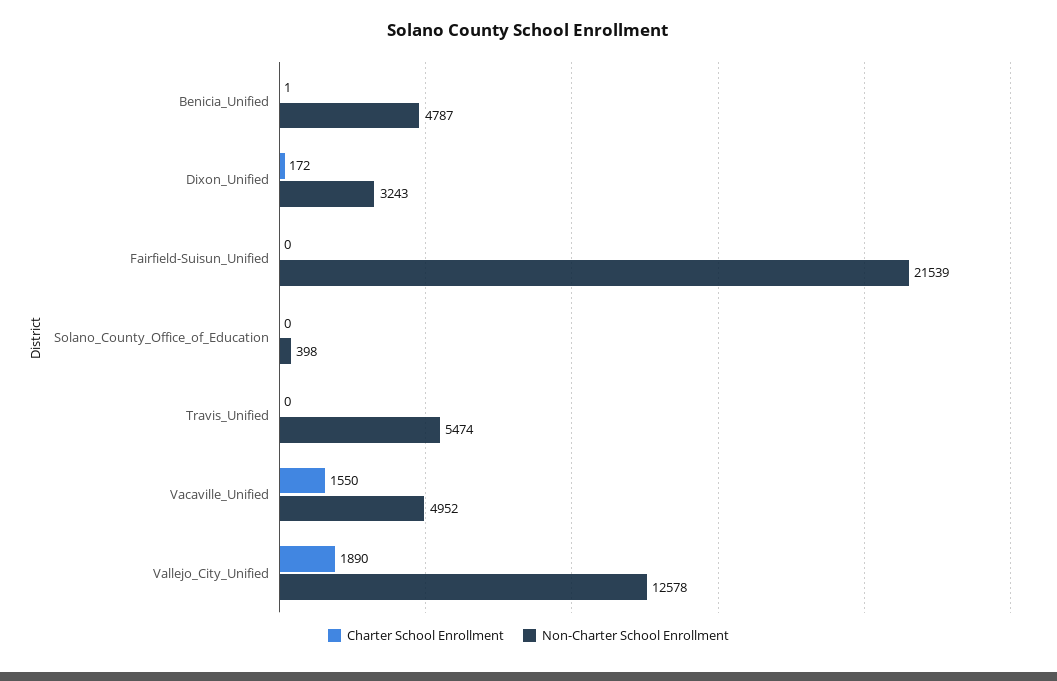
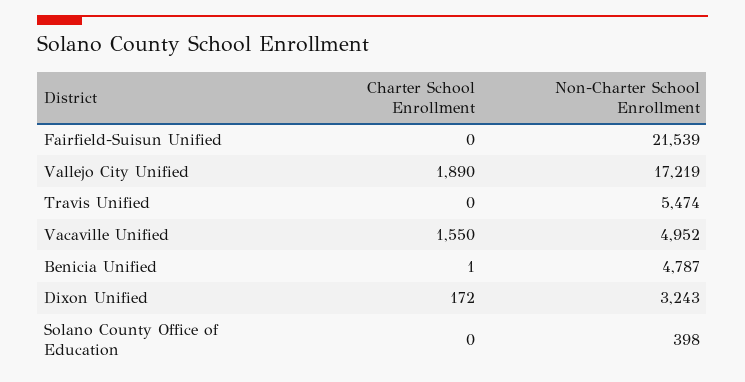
  {
    "Charter School Enrollment": {
      "Benicia_Unified": 1,
      "Dixon_Unified": 172,
      "Fairfield-Suisun_Unified": 0,
      "Solano_County_Office_of_Education": 0,
      "Travis_Unified": 0,
      "Vacaville_Unified": 1550,
      "Vallejo_City_Unified": 1890
    },
    "Non-Charter School Enrollment": {
      "Benicia_Unified": 4787,
      "Dixon_Unified": 3243,
      "Fairfield-Suisun_Unified": 21539,
      "Solano_County_Office_of_Education": 398,
      "Travis_Unified": 5474,
      "Vacaville_Unified": 4952,
-     "Vallejo_City_Unified": 12578
+     "Vallejo_City_Unified": 17219
    }
  }

